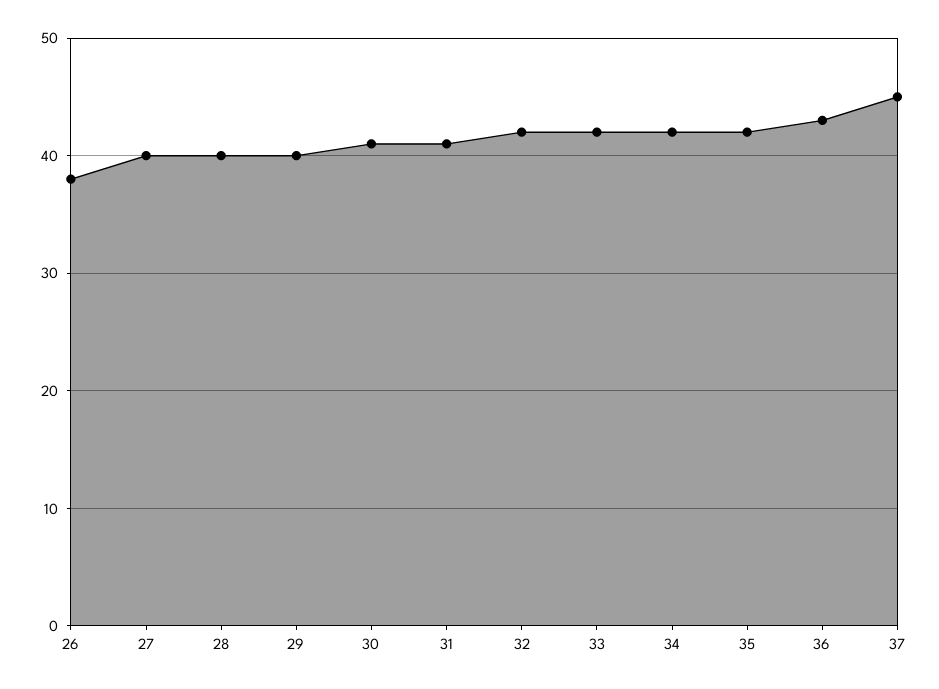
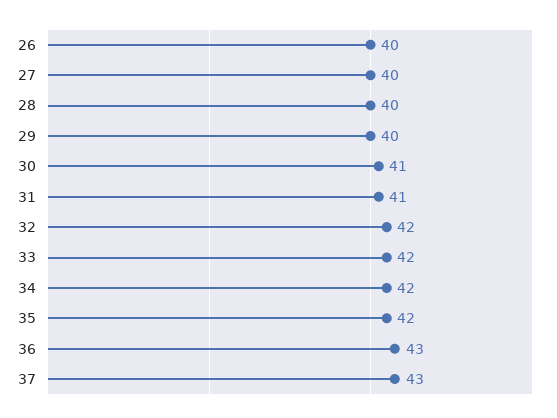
  {
-   "26": 38,
+   "26": 40,
    "27": 40,
    "28": 40,
    "29": 40,
    "30": 41,
    "31": 41,
    "32": 42,
    "33": 42,
    "34": 42,
    "35": 42,
    "36": 43,
-   "37": 45
+   "37": 43
  }

